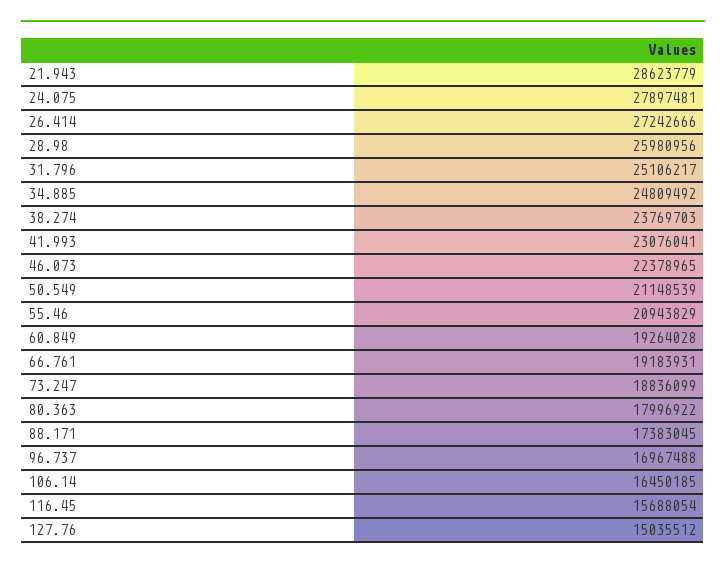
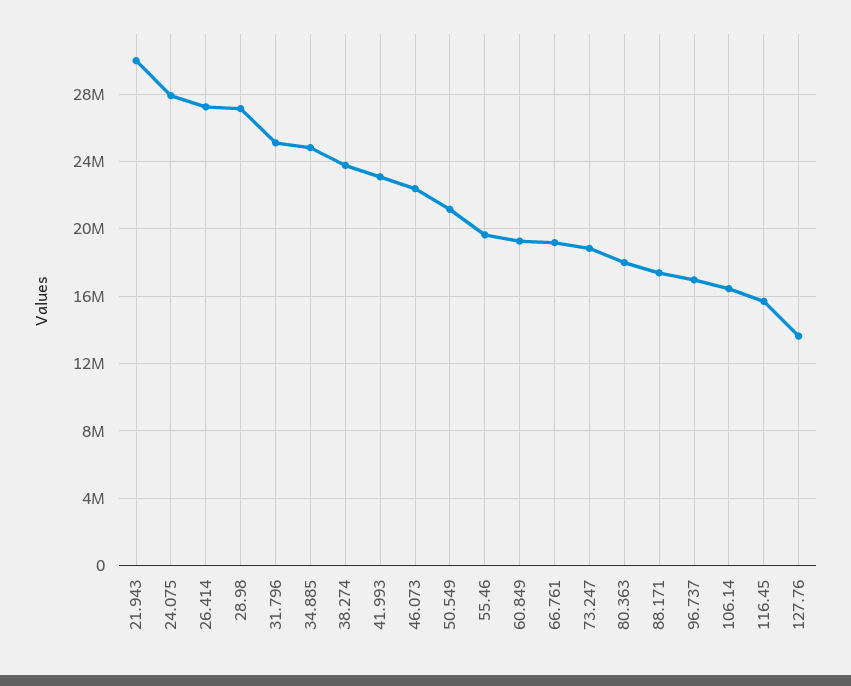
  {
-   "21.943": 28623779,
+   "21.943": 30000000,
    "24.075": 27897481,
    "26.414": 27242666,
-   "28.98": 25980956,
+   "28.98": 27000000,
    "31.796": 25106217,
    "34.885": 24809492,
    "38.274": 23769703,
    "41.993": 23076041,
    "46.073": 22378965,
    "50.549": 21148539,
-   "55.46": 20943829,
+   "55.46": 19500000,
    "60.849": 19264028,
    "66.761": 19183931,
    "73.247": 18836099,
    "80.363": 17996922,
    "88.171": 17383045,
    "96.737": 16967488,
    "106.14": 16450185,
    "116.45": 15688054,
-   "127.76": 15035512
+   "127.76": 13500000
  }

